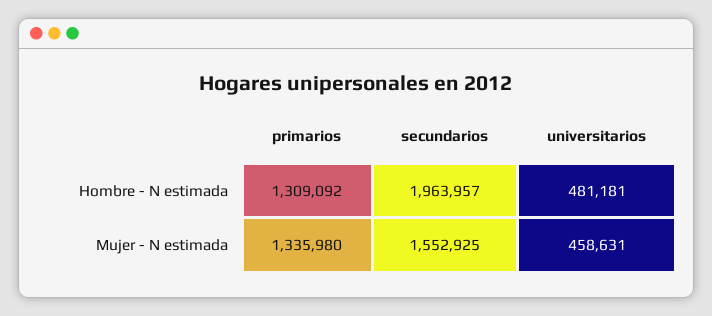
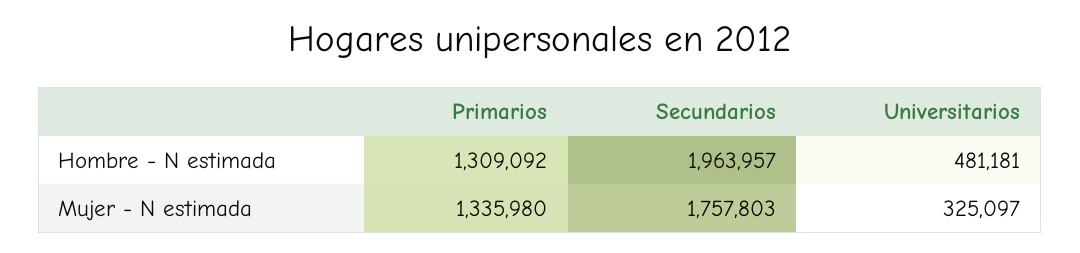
  {
    "primarios": {
      "Hombre - N estimada": 1309092,
      "Mujer - N estimada": 1335980
    },
    "secundarios": {
      "Hombre - N estimada": 1963957,
-     "Mujer - N estimada": 1552925
+     "Mujer - N estimada": 1757803
    },
    "universitarios": {
      "Hombre - N estimada": 481181,
-     "Mujer - N estimada": 458631
+     "Mujer - N estimada": 325097
    }
  }

